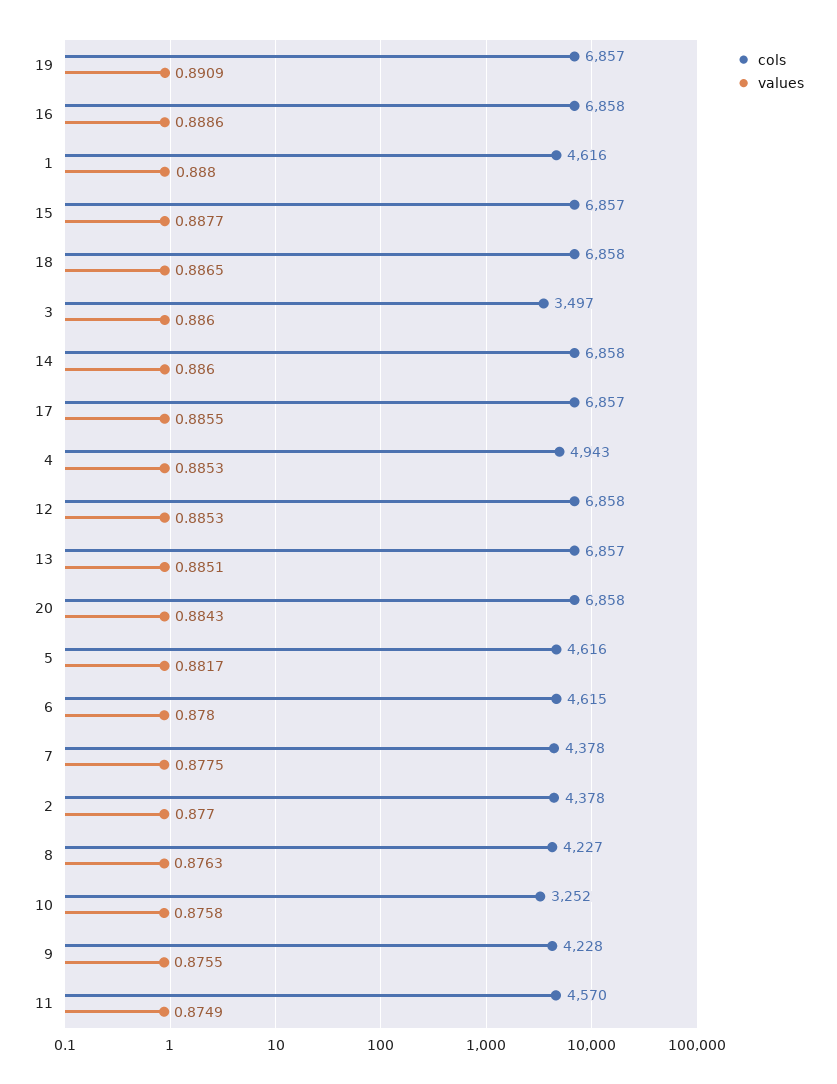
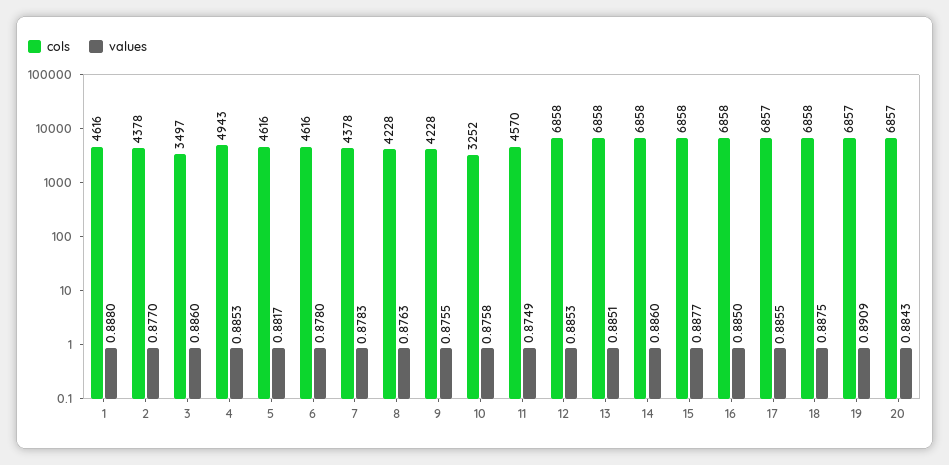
  {
    "cols": {
      "19": 6857,
      "16": 6858,
      "1": 4616,
-     "15": 6857,
+     "15": 6858,
      "18": 6858,
      "3": 3497,
      "14": 6858,
      "17": 6857,
      "4": 4943,
      "12": 6858,
-     "13": 6857,
+     "13": 6858,
-     "20": 6858,
+     "20": 6857,
      "5": 4616,
-     "6": 4615,
+     "6": 4616,
      "7": 4378,
      "2": 4378,
-     "8": 4227,
+     "8": 4228,
      "10": 3252,
      "9": 4228,
      "11": 4570
    },
    "values": {
      "19": 0.8909,
-     "16": 0.8886,
+     "16": 0.885,
      "1": 0.888,
      "15": 0.8877,
-     "18": 0.8865,
+     "18": 0.8875,
      "3": 0.886,
      "14": 0.886,
      "17": 0.8855,
      "4": 0.8853,
      "12": 0.8853,
      "13": 0.8851,
      "20": 0.8843,
      "5": 0.8817,
      "6": 0.878,
-     "7": 0.8775,
+     "7": 0.8783,
      "2": 0.877,
      "8": 0.8763,
      "10": 0.8758,
      "9": 0.8755,
      "11": 0.8749
    }
  }

